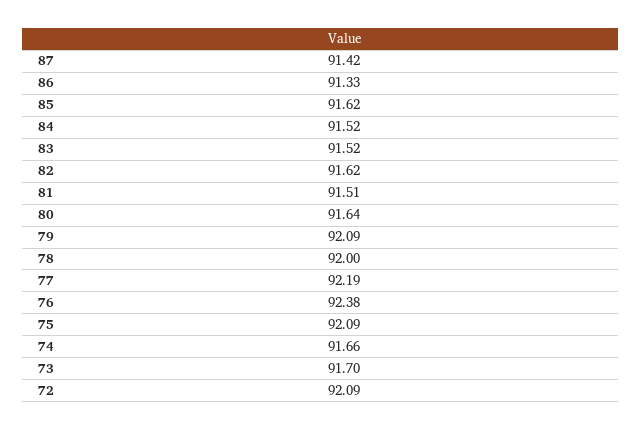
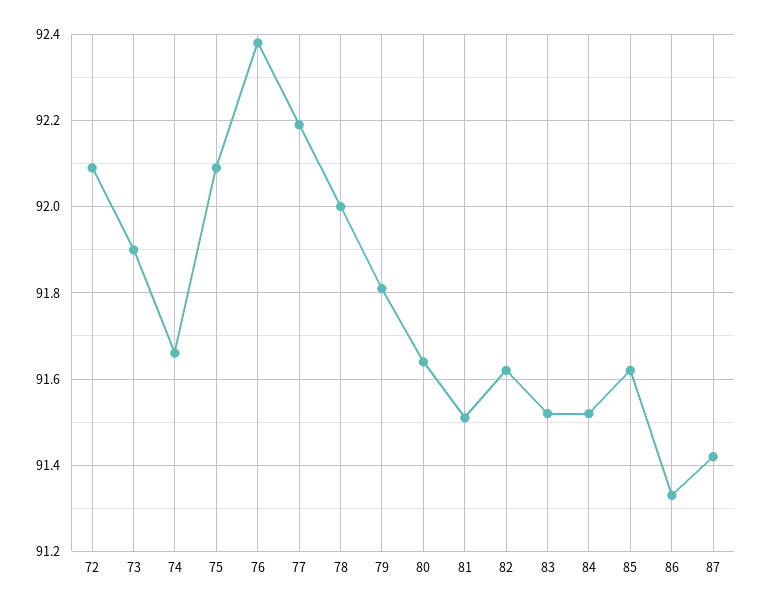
  {
    "87": 91.42,
    "86": 91.33,
    "85": 91.62,
    "84": 91.52,
    "83": 91.52,
    "82": 91.62,
    "81": 91.51,
    "80": 91.64,
-   "79": 92.09,
+   "79": 91.8,
    "78": 92,
    "77": 92.19,
    "76": 92.38,
    "75": 92.09,
    "74": 91.66,
-   "73": 91.7,
+   "73": 91.9,
    "72": 92.09
  }

